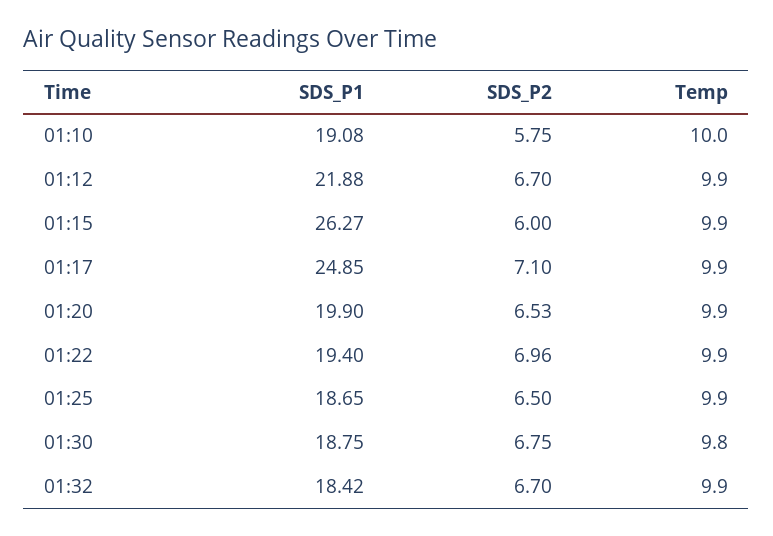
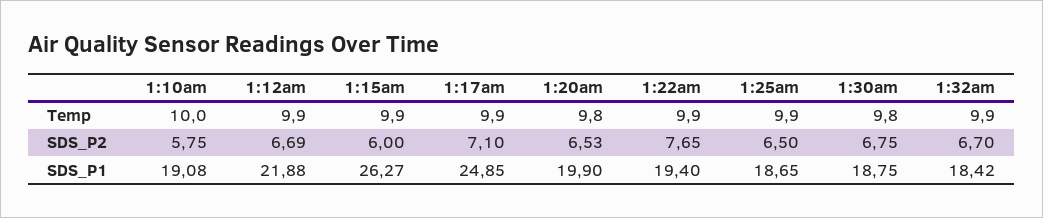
  {
    "SDS_P1": {
      "01:10": 19.08,
      "01:12": 21.88,
      "01:15": 26.27,
      "01:17": 24.85,
      "01:20": 19.9,
      "01:22": 19.4,
      "01:25": 18.65,
      "01:30": 18.75,
      "01:32": 18.42
    },
    "SDS_P2": {
      "01:10": 5.75,
-     "01:12": 6.7,
+     "01:12": 6.69,
      "01:15": 6,
      "01:17": 7.1,
      "01:20": 6.53,
-     "01:22": 6.96,
+     "01:22": 7.65,
      "01:25": 6.5,
      "01:30": 6.75,
      "01:32": 6.7
    },
    "Temp": {
      "01:10": 10,
      "01:12": 9.9,
      "01:15": 9.9,
      "01:17": 9.9,
-     "01:20": 9.9,
+     "01:20": 9.8,
      "01:22": 9.9,
      "01:25": 9.9,
      "01:30": 9.8,
      "01:32": 9.9
    }
  }

